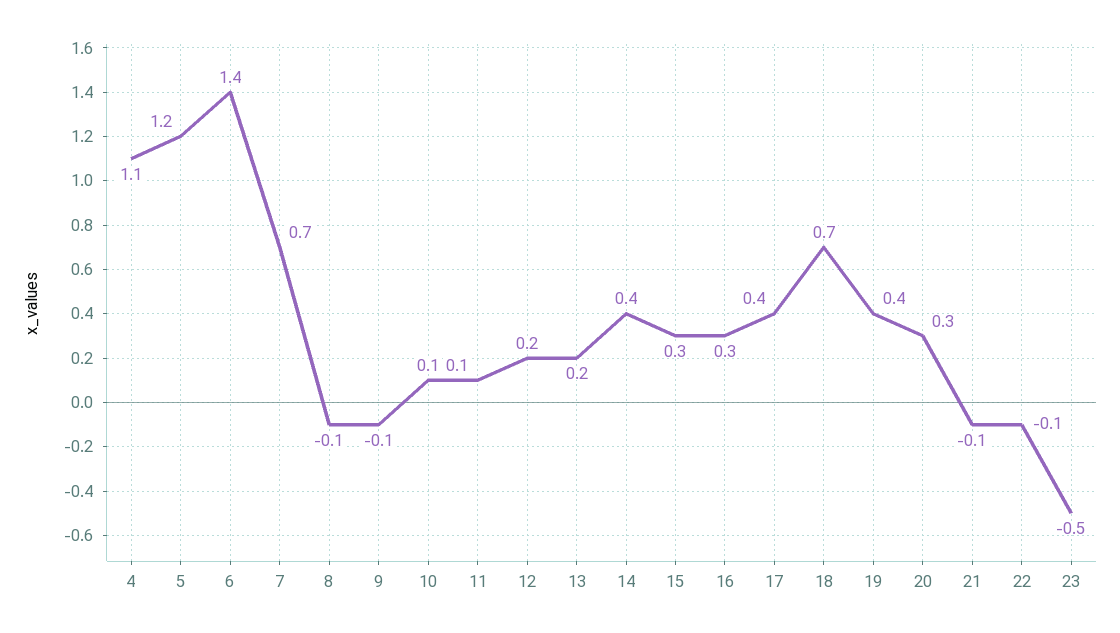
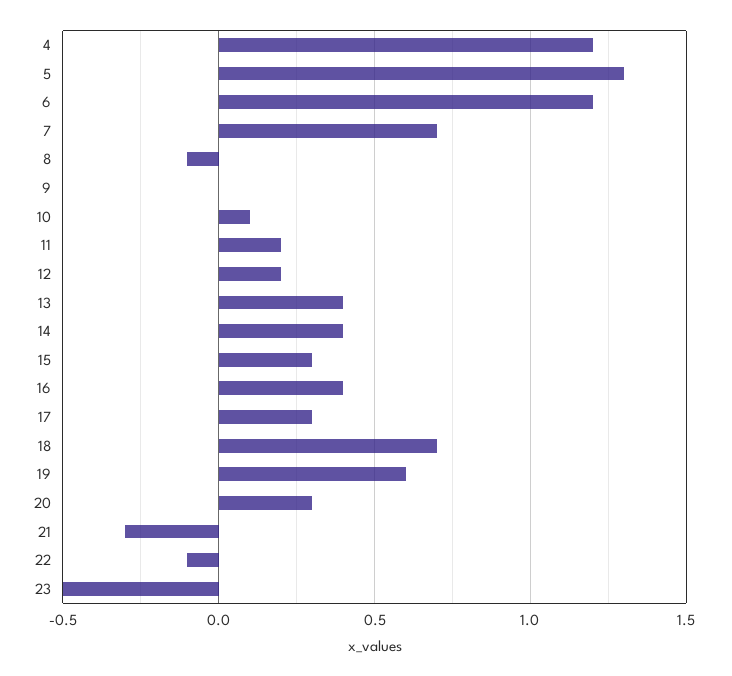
  {
-   "4": 1.1,
+   "4": 1.2,
-   "5": 1.2,
+   "5": 1.3,
-   "6": 1.4,
+   "6": 1.2,
    "7": 0.7,
    "8": -0.1,
-   "9": -0.1,
+   "9": 0,
    "10": 0.1,
-   "11": 0.1,
+   "11": 0.2,
    "12": 0.2,
-   "13": 0.2,
+   "13": 0.4,
    "14": 0.4,
    "15": 0.3,
-   "16": 0.3,
+   "16": 0.4,
-   "17": 0.4,
+   "17": 0.3,
    "18": 0.7,
-   "19": 0.4,
+   "19": 0.6,
    "20": 0.3,
-   "21": -0.1,
+   "21": -0.3,
    "22": -0.1,
    "23": -0.5
  }

